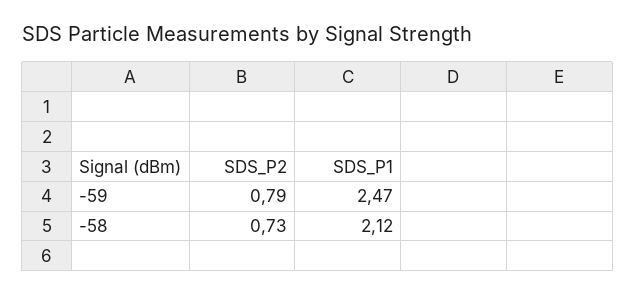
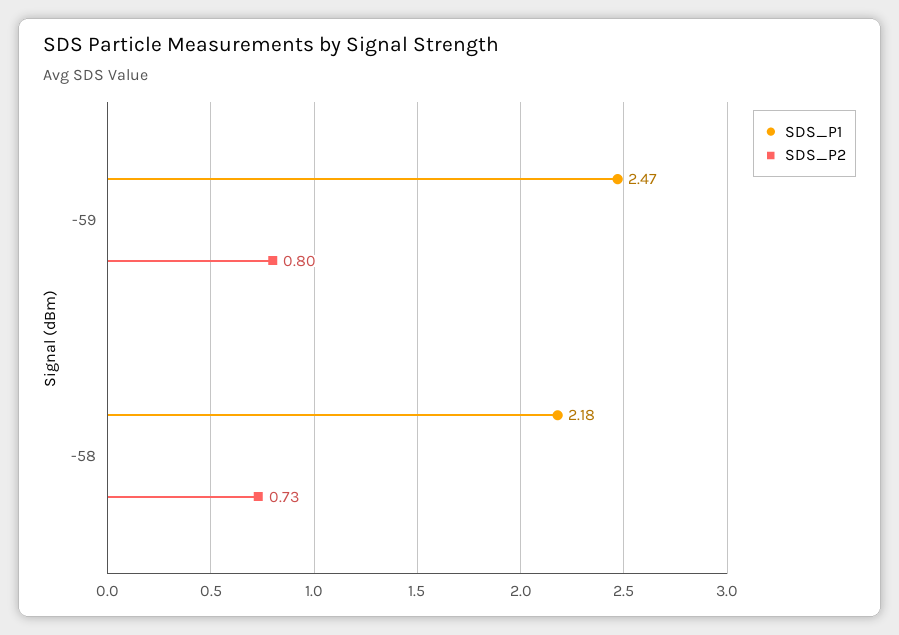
  {
    "SDS_P2": {
-     "-59": 0.79,
+     "-59": 0.8,
      "-58": 0.73
    },
    "SDS_P1": {
      "-59": 2.47,
-     "-58": 2.12
+     "-58": 2.18
    }
  }

